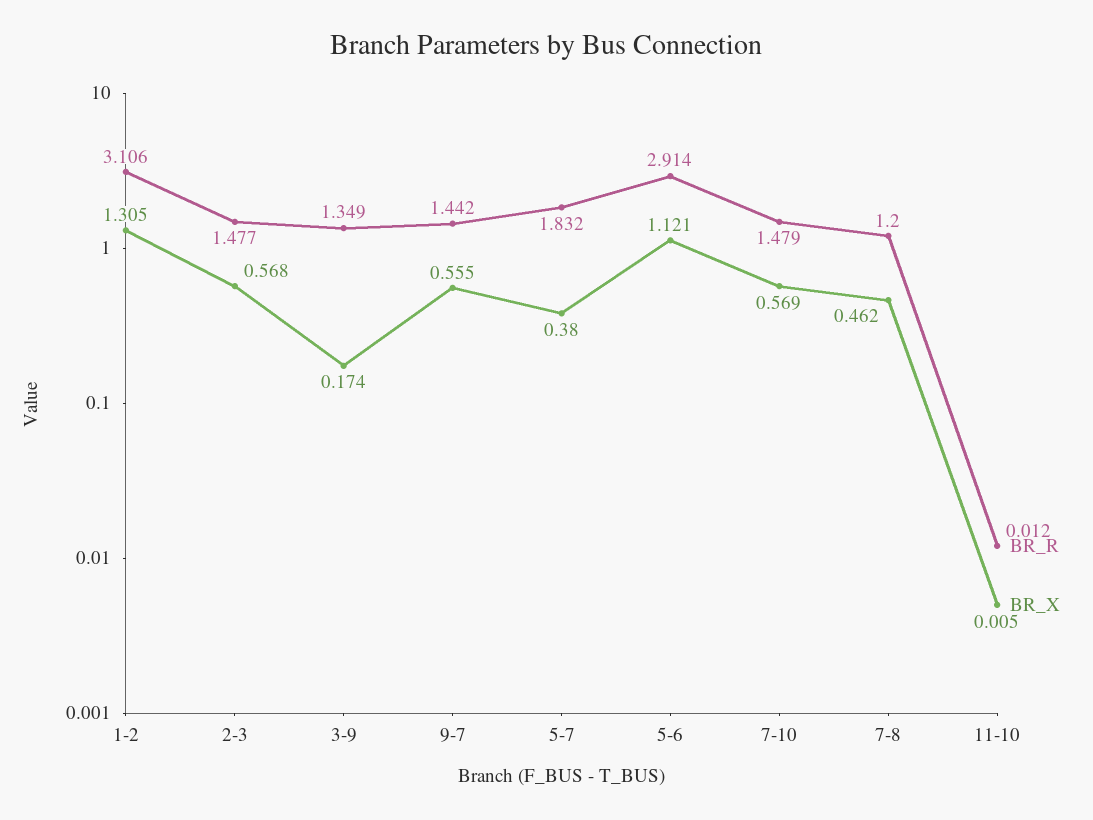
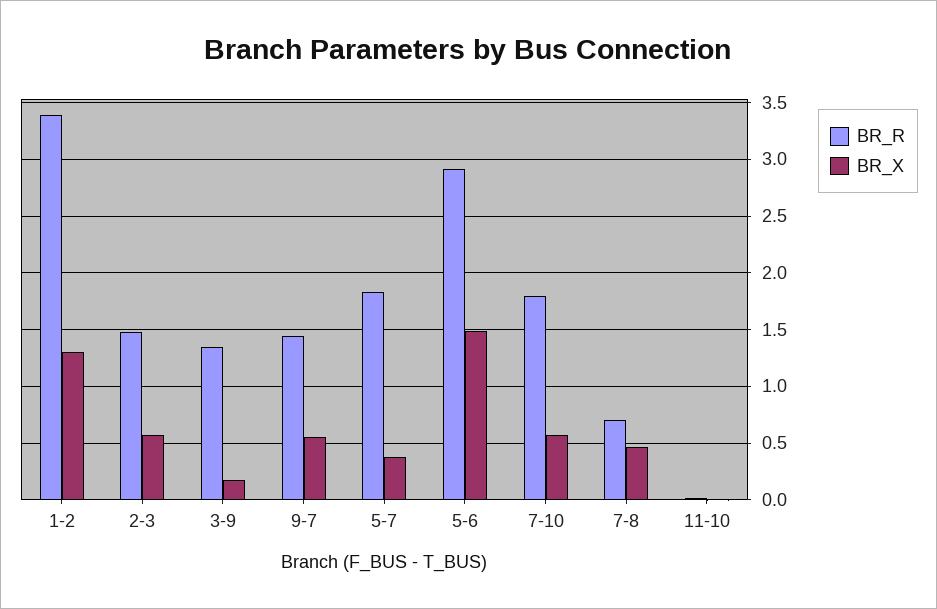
  {
    "BR_R": {
-     "1-2": 3.106,
+     "1-2": 3.4,
      "2-3": 1.477,
      "3-9": 1.349,
      "9-7": 1.442,
      "5-7": 1.832,
      "5-6": 2.914,
-     "7-10": 1.479,
+     "7-10": 1.8,
-     "7-8": 1.2,
+     "7-8": 0.7,
      "11-10": 0.012
    },
    "BR_X": {
      "1-2": 1.305,
      "2-3": 0.568,
      "3-9": 0.174,
      "9-7": 0.555,
      "5-7": 0.38,
-     "5-6": 1.121,
+     "5-6": 1.5,
      "7-10": 0.569,
      "7-8": 0.462,
      "11-10": 0.005
    }
  }

